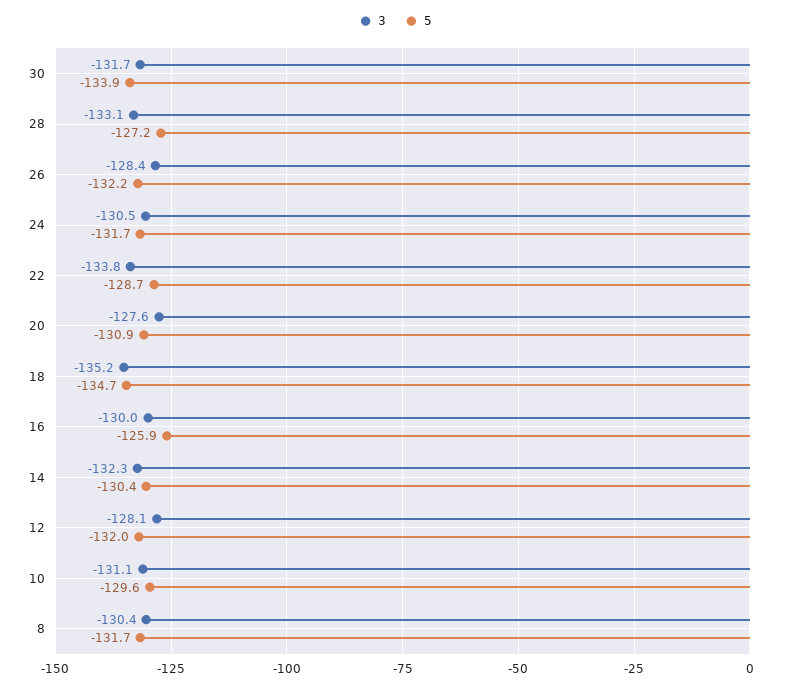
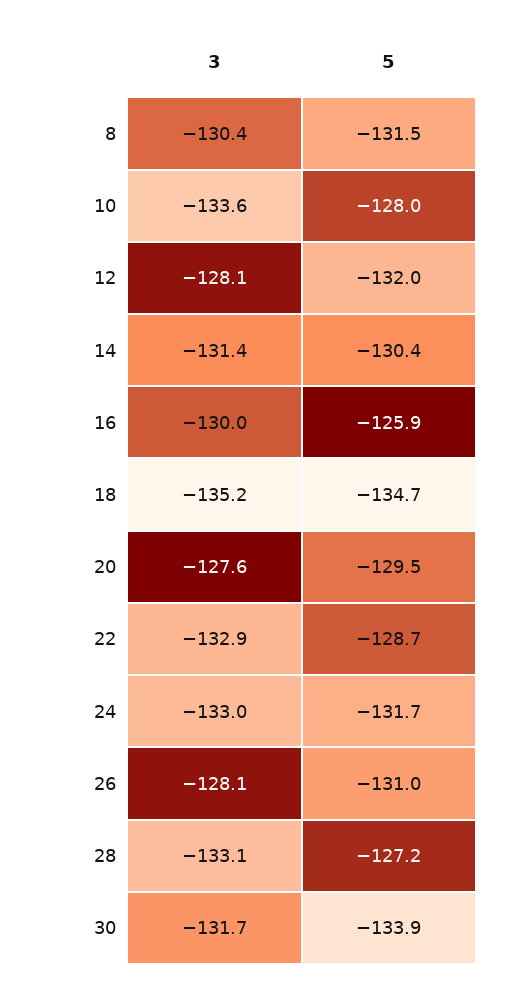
  {
    "3": {
      "30": -131.7,
      "28": -133.1,
-     "26": -128.4,
+     "26": -128.1,
-     "24": -130.5,
+     "24": -133,
-     "22": -133.8,
+     "22": -132.9,
      "20": -127.6,
      "18": -135.2,
      "16": -130,
-     "14": -132.3,
+     "14": -131.4,
      "12": -128.1,
-     "10": -131.1,
+     "10": -133.6,
      "8": -130.4
    },
    "5": {
      "30": -133.9,
      "28": -127.2,
-     "26": -132.2,
+     "26": -131,
      "24": -131.7,
      "22": -128.7,
-     "20": -130.9,
+     "20": -129.5,
      "18": -134.7,
      "16": -125.9,
      "14": -130.4,
      "12": -132,
-     "10": -129.6,
+     "10": -128,
-     "8": -131.7
+     "8": -131.5
    }
  }

